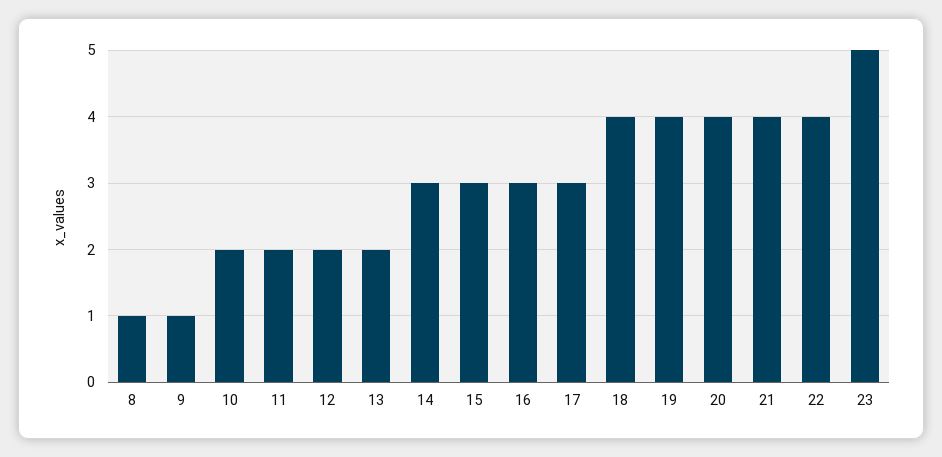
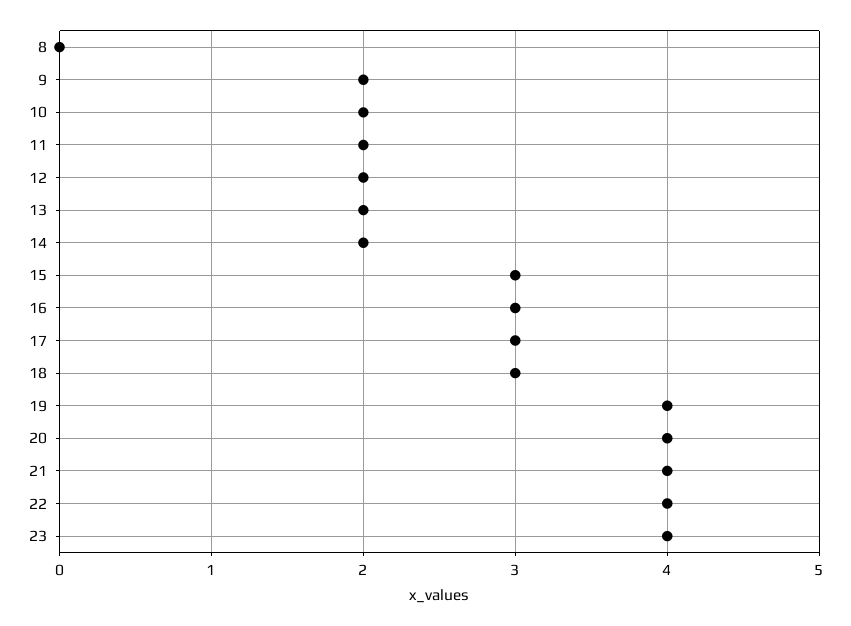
  {
-   "8": 1,
+   "8": 0,
-   "9": 1,
+   "9": 2,
    "10": 2,
    "11": 2,
    "12": 2,
    "13": 2,
-   "14": 3,
+   "14": 2,
    "15": 3,
    "16": 3,
    "17": 3,
-   "18": 4,
+   "18": 3,
    "19": 4,
    "20": 4,
    "21": 4,
    "22": 4,
-   "23": 5
+   "23": 4
  }

